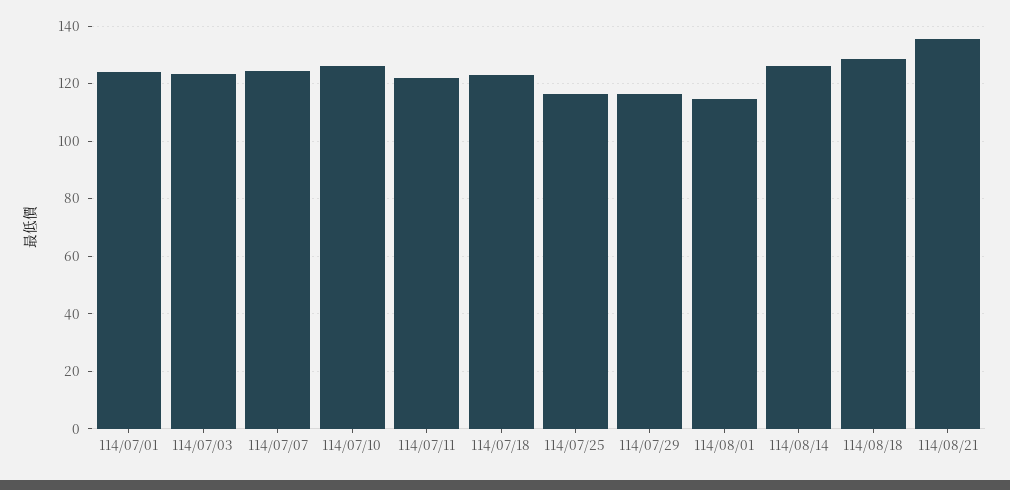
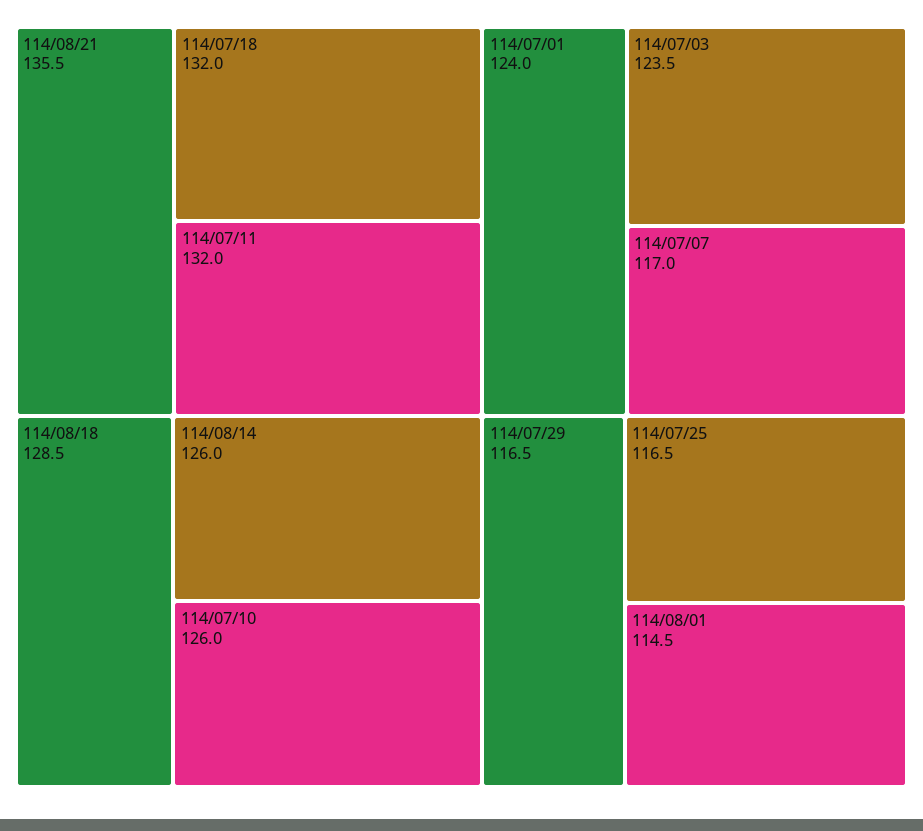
  {
    "114/07/01": 124,
    "114/07/03": 123.5,
-   "114/07/07": 125,
+   "114/07/07": 117,
    "114/07/10": 126,
-   "114/07/11": 122.5,
+   "114/07/11": 132,
-   "114/07/18": 122.5,
+   "114/07/18": 132,
    "114/07/25": 116.5,
    "114/07/29": 116.5,
    "114/08/01": 114.5,
    "114/08/14": 126,
    "114/08/18": 128.5,
    "114/08/21": 135.5
  }

